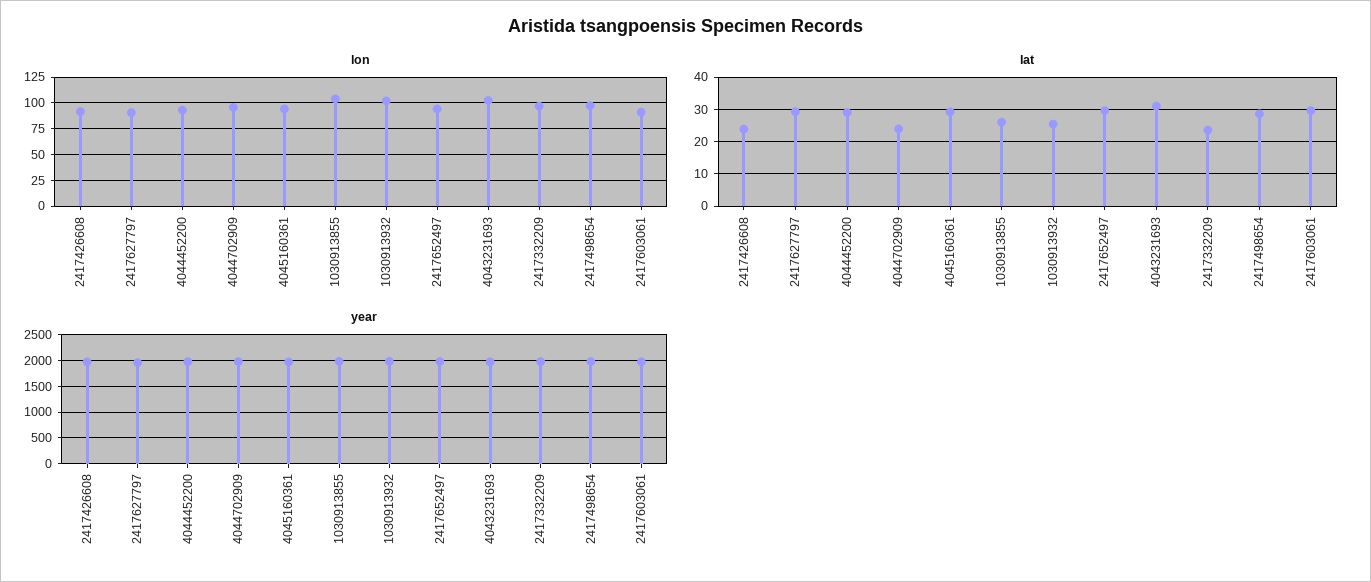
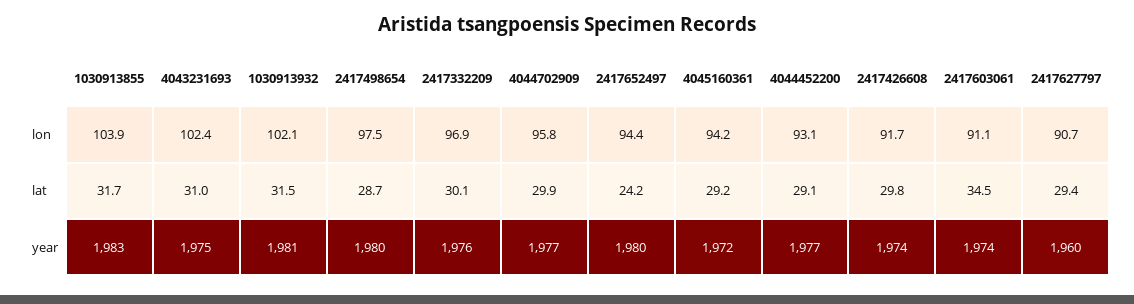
  {
    "lon": {
      "2417426608": 91.7,
      "2417627797": 90.7,
      "4044452200": 93.1,
      "4044702909": 95.8,
      "4045160361": 94.2,
      "1030913855": 103.9,
      "1030913932": 102.1,
      "2417652497": 94.4,
      "4043231693": 102.4,
      "2417332209": 96.9,
      "2417498654": 97.5,
      "2417603061": 91.1
    },
    "lat": {
-     "2417426608": 24,
+     "2417426608": 29.8,
      "2417627797": 29.4,
      "4044452200": 29.1,
-     "4044702909": 24,
+     "4044702909": 29.9,
      "4045160361": 29.2,
-     "1030913855": 26,
+     "1030913855": 31.7,
-     "1030913932": 26,
+     "1030913932": 31.5,
-     "2417652497": 30,
+     "2417652497": 24.2,
      "4043231693": 31,
-     "2417332209": 24,
+     "2417332209": 30.1,
      "2417498654": 28.7,
-     "2417603061": 30
+     "2417603061": 34.5
    },
    "year": {
      "2417426608": 1974,
      "2417627797": 1960,
      "4044452200": 1977,
      "4044702909": 1977,
      "4045160361": 1972,
      "1030913855": 1983,
      "1030913932": 1981,
      "2417652497": 1980,
      "4043231693": 1975,
      "2417332209": 1976,
      "2417498654": 1980,
      "2417603061": 1974
    }
  }

